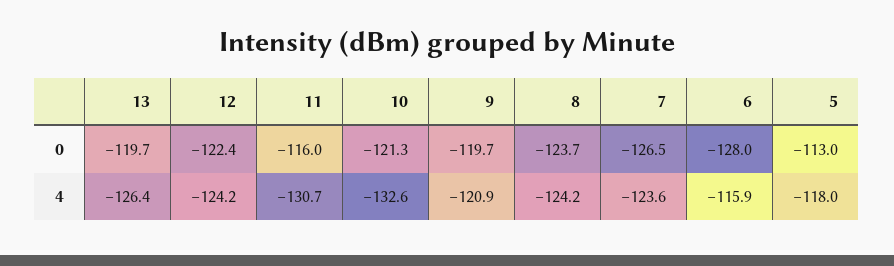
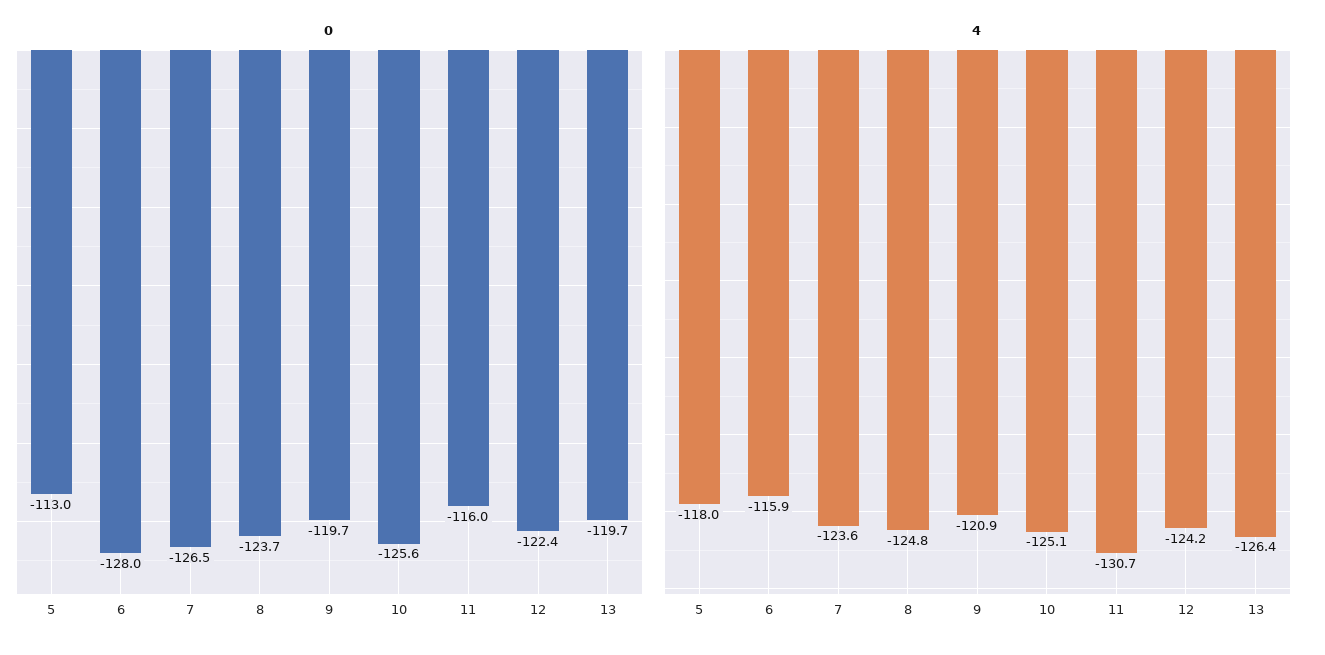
  {
    "0": {
      "13": -119.7,
      "12": -122.4,
      "11": -116,
-     "10": -121.3,
+     "10": -125.6,
      "9": -119.7,
      "8": -123.7,
      "7": -126.5,
      "6": -128,
      "5": -113
    },
    "4": {
      "13": -126.4,
      "12": -124.2,
      "11": -130.7,
-     "10": -132.6,
+     "10": -125.1,
      "9": -120.9,
-     "8": -124.2,
+     "8": -124.8,
      "7": -123.6,
      "6": -115.9,
      "5": -118
    }
  }

